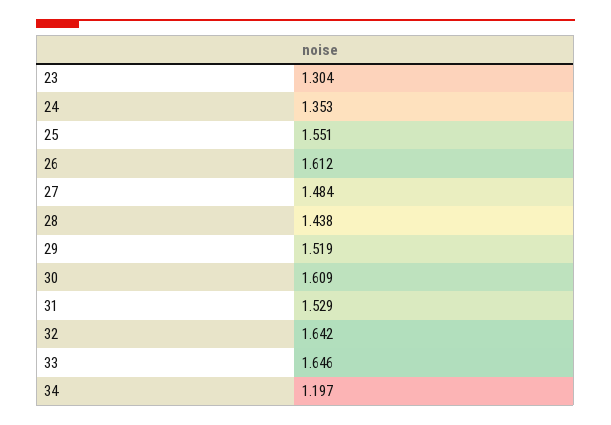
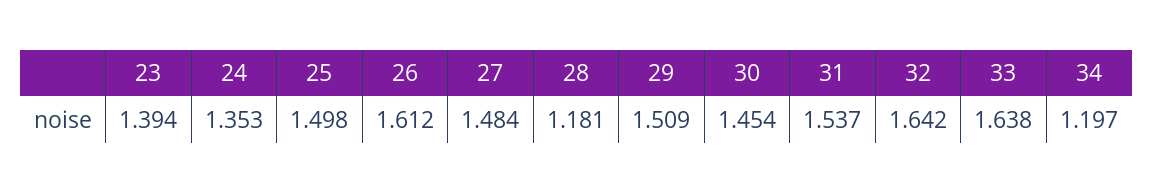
  {
-   "23": 1.304,
+   "23": 1.394,
    "24": 1.353,
-   "25": 1.551,
+   "25": 1.498,
    "26": 1.612,
    "27": 1.484,
-   "28": 1.438,
+   "28": 1.181,
-   "29": 1.519,
+   "29": 1.509,
-   "30": 1.609,
+   "30": 1.454,
-   "31": 1.529,
+   "31": 1.537,
    "32": 1.642,
-   "33": 1.646,
+   "33": 1.638,
    "34": 1.197
  }

